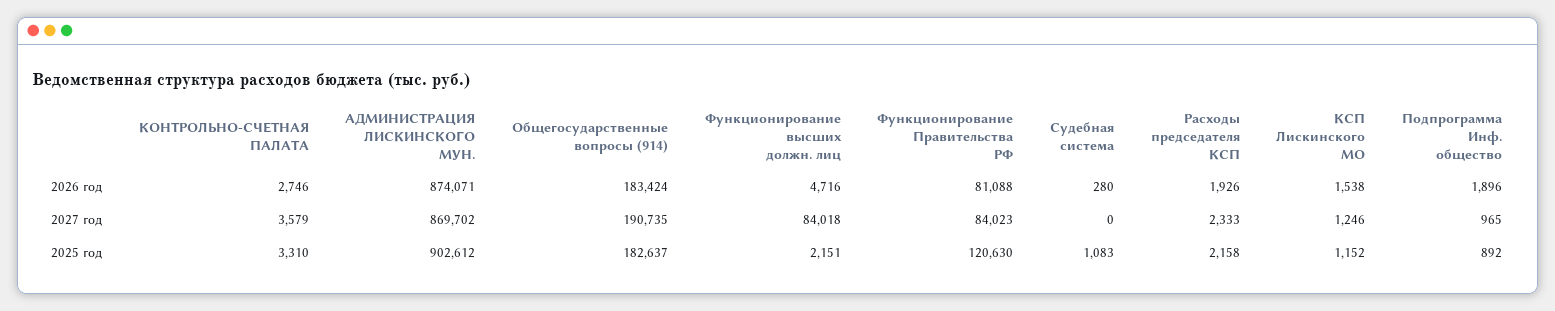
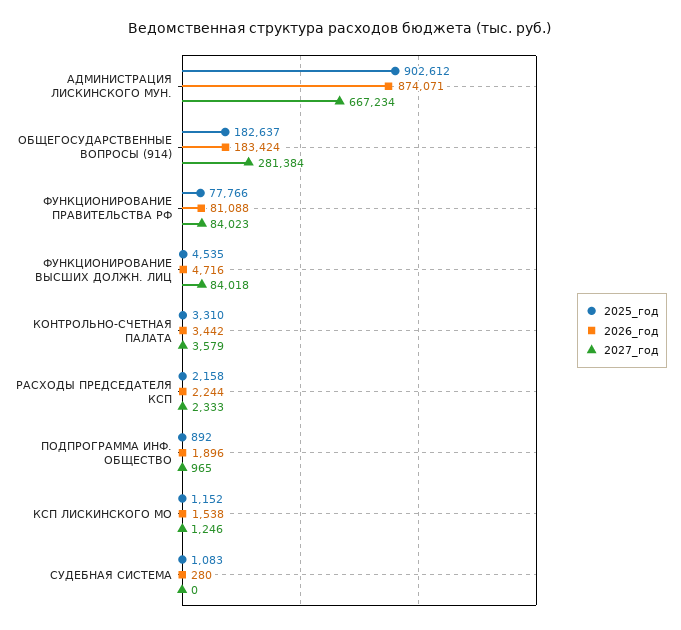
  {
    "2026 год": {
-     "КОНТРОЛЬНО-СЧЕТНАЯ ПАЛАТА": 2746,
+     "КОНТРОЛЬНО-СЧЕТНАЯ ПАЛАТА": 3442,
      "АДМИНИСТРАЦИЯ ЛИСКИНСКОГО МУН.": 874071,
      "Общегосударственные вопросы (914)": 183424,
      "Функционирование высших должн. лиц": 4716,
      "Функционирование Правительства РФ": 81088,
      "Судебная система": 280,
-     "Расходы председателя КСП": 1926,
+     "Расходы председателя КСП": 2244,
      "КСП Лискинского МО": 1538,
      "Подпрограмма Инф. общество": 1896
    },
    "2027 год": {
      "КОНТРОЛЬНО-СЧЕТНАЯ ПАЛАТА": 3579,
-     "АДМИНИСТРАЦИЯ ЛИСКИНСКОГО МУН.": 869702,
+     "АДМИНИСТРАЦИЯ ЛИСКИНСКОГО МУН.": 667234,
-     "Общегосударственные вопросы (914)": 190735,
+     "Общегосударственные вопросы (914)": 281384,
      "Функционирование высших должн. лиц": 84018,
      "Функционирование Правительства РФ": 84023,
      "Судебная система": 0,
      "Расходы председателя КСП": 2333,
      "КСП Лискинского МО": 1246,
      "Подпрограмма Инф. общество": 965
    },
    "2025 год": {
      "КОНТРОЛЬНО-СЧЕТНАЯ ПАЛАТА": 3310,
      "АДМИНИСТРАЦИЯ ЛИСКИНСКОГО МУН.": 902612,
      "Общегосударственные вопросы (914)": 182637,
-     "Функционирование высших должн. лиц": 2151,
+     "Функционирование высших должн. лиц": 4535,
-     "Функционирование Правительства РФ": 120630,
+     "Функционирование Правительства РФ": 77766,
      "Судебная система": 1083,
      "Расходы председателя КСП": 2158,
      "КСП Лискинского МО": 1152,
      "Подпрограмма Инф. общество": 892
    }
  }

